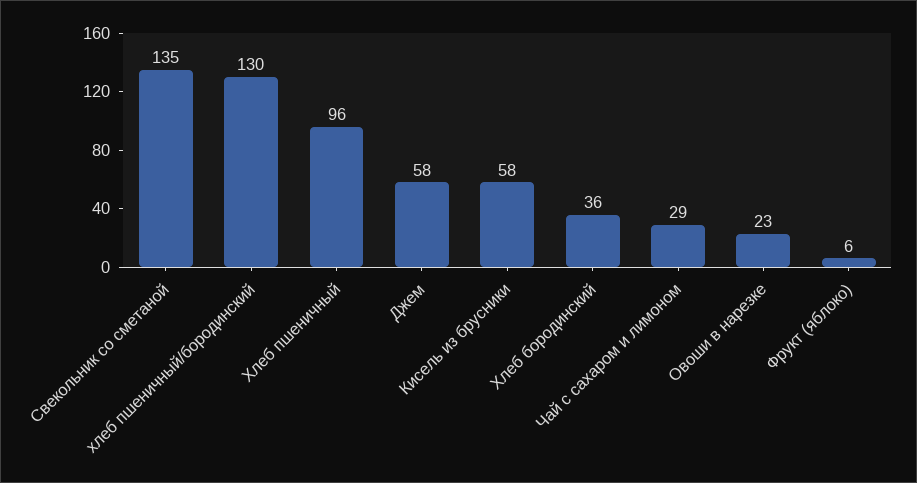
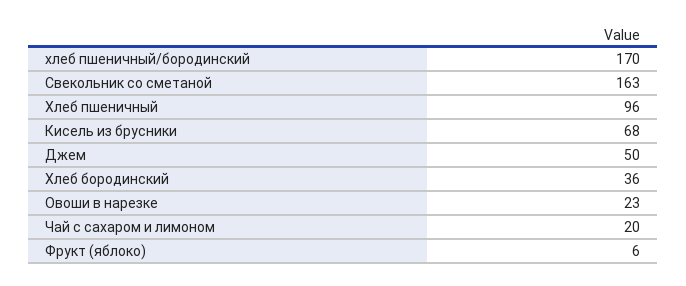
  {
-   "Свекольник со сметаной": 135,
+   "Свекольник со сметаной": 163,
-   "хлеб пшеничный/бородинский": 130,
+   "хлеб пшеничный/бородинский": 170,
    "Хлеб пшеничный": 96,
-   "Джем": 58,
+   "Джем": 50,
-   "Кисель из брусники": 58,
+   "Кисель из брусники": 68,
    "Хлеб бородинский": 36,
-   "Чай с сахаром и лимоном": 29,
+   "Чай с сахаром и лимоном": 20,
    "Овоши в нарезке": 23,
    "Фрукт (яблоко)": 6
  }

